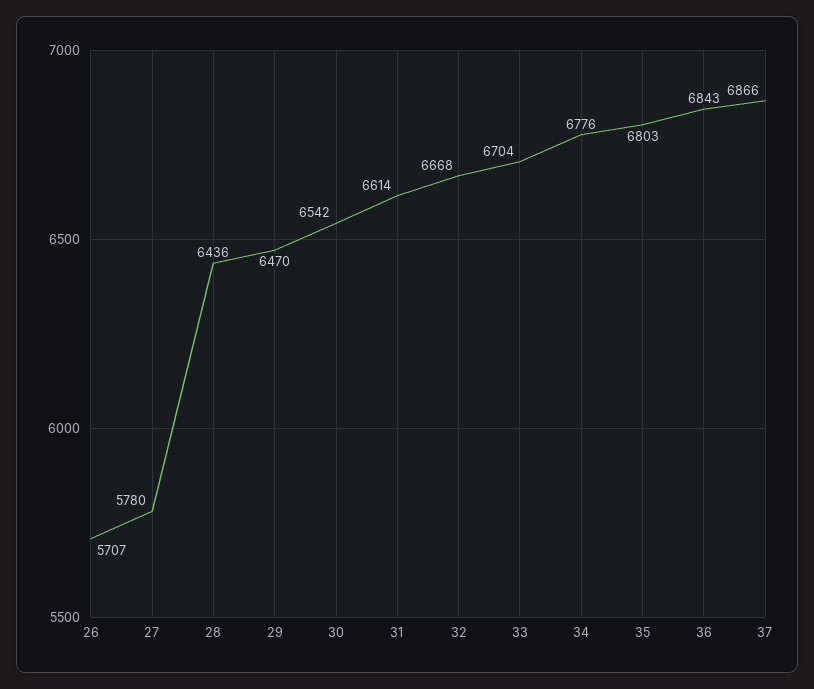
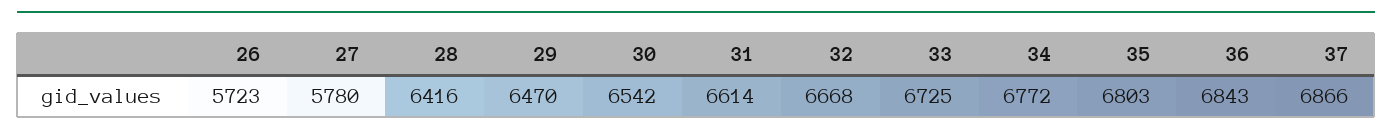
  {
-   "26": 5707,
+   "26": 5723,
    "27": 5780,
-   "28": 6436,
+   "28": 6416,
    "29": 6470,
    "30": 6542,
    "31": 6614,
    "32": 6668,
-   "33": 6704,
+   "33": 6725,
-   "34": 6776,
+   "34": 6772,
    "35": 6803,
    "36": 6843,
    "37": 6866
  }

